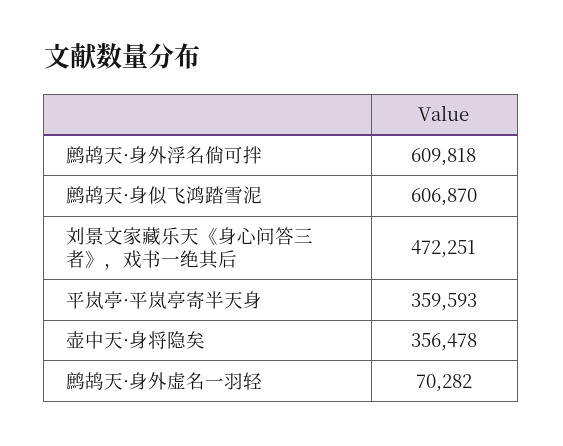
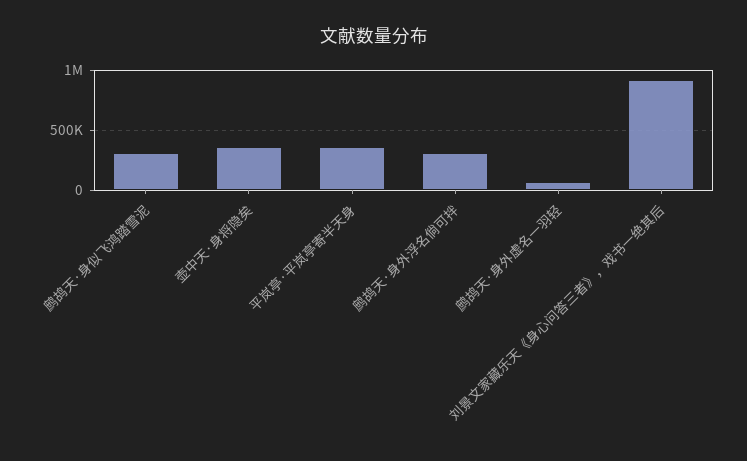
  {
-   "鹧鸪天·身外浮名倘可拌": 609818,
+   "鹧鸪天·身外浮名倘可拌": 300000,
-   "鹧鸪天·身似飞鸿踏雪泥": 606870,
+   "鹧鸪天·身似飞鸿踏雪泥": 300000,
-   "刘景文家藏乐天《身心问答三者》，戏书一绝其后": 472251,
+   "刘景文家藏乐天《身心问答三者》，戏书一绝其后": 900000,
    "平岚亭·平岚亭寄半天身": 359593,
    "壶中天·身将隐矣": 356478,
    "鹧鸪天·身外虚名一羽轻": 70282
  }

